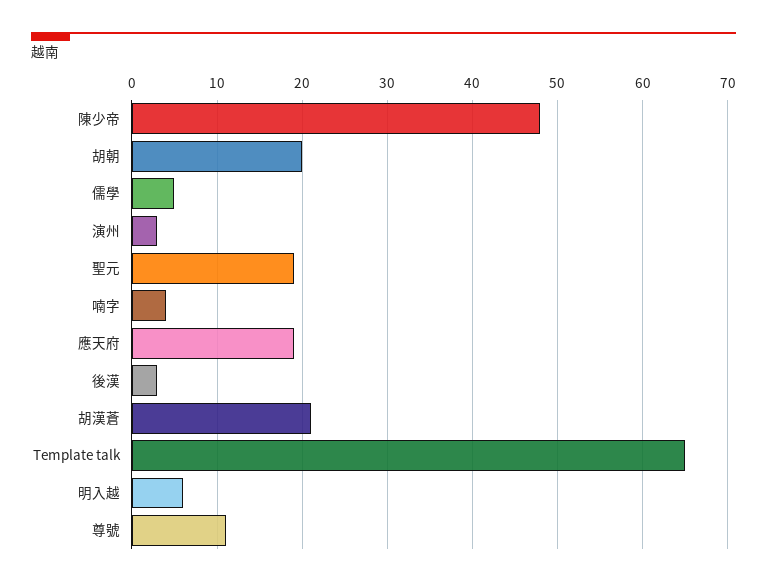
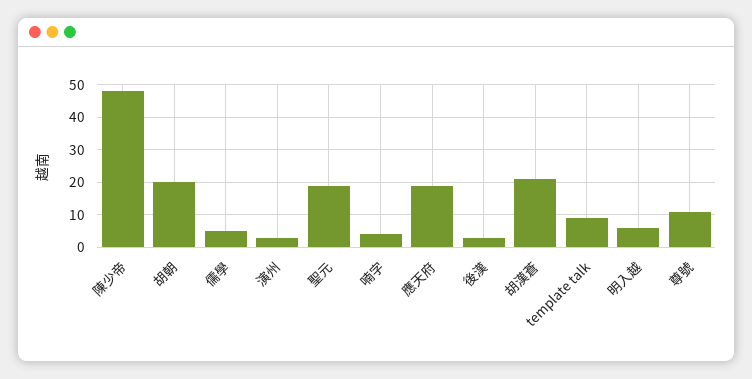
  {
    "陳少帝": 48,
    "胡朝": 20,
    "儒學": 5,
    "演州": 3,
    "聖元": 19,
    "喃字": 4,
    "應天府": 19,
    "後漢": 3,
    "胡漢蒼": 21,
-   "Template talk": 65,
+   "Template talk": 10,
    "明入越": 6,
    "尊號": 11
  }

